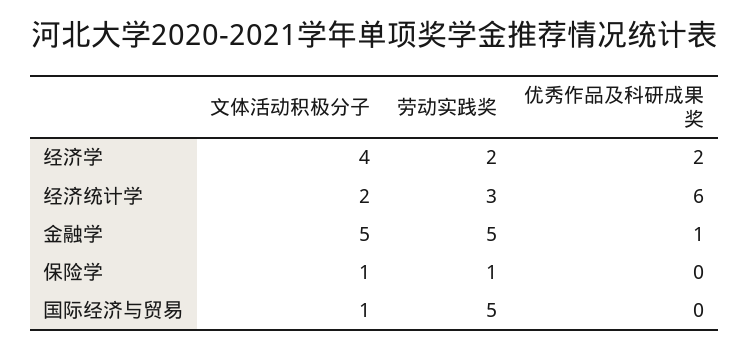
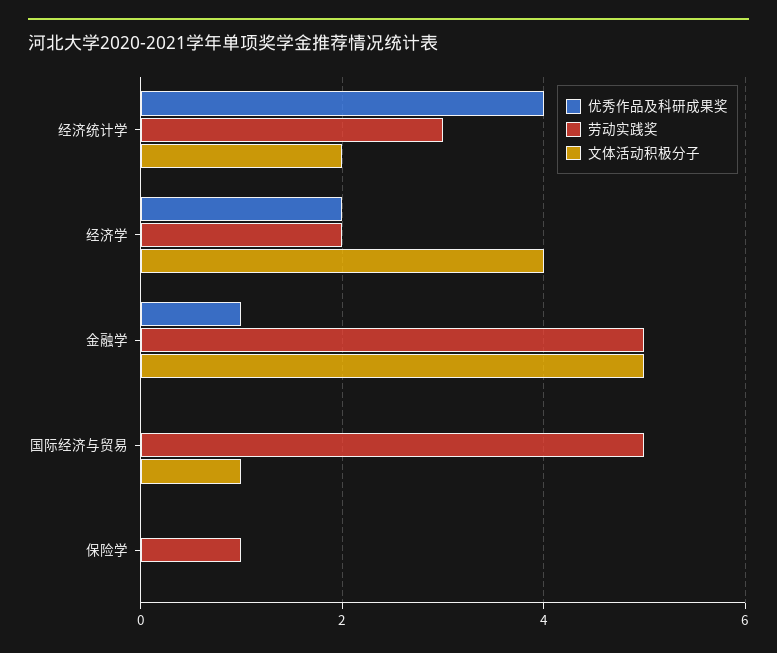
  {
    "文体活动积极分子": {
      "经济学": 4,
      "经济统计学": 2,
      "金融学": 5,
-     "保险学": 1,
+     "保险学": 0,
      "国际经济与贸易": 1
    },
    "劳动实践奖": {
      "经济学": 2,
      "经济统计学": 3,
      "金融学": 5,
      "保险学": 1,
      "国际经济与贸易": 5
    },
    "优秀作品及科研成果奖": {
      "经济学": 2,
-     "经济统计学": 6,
+     "经济统计学": 4,
      "金融学": 1,
      "保险学": 0,
      "国际经济与贸易": 0
    }
  }

